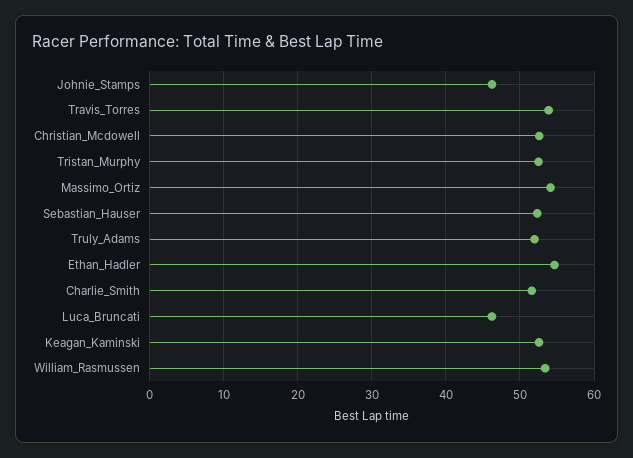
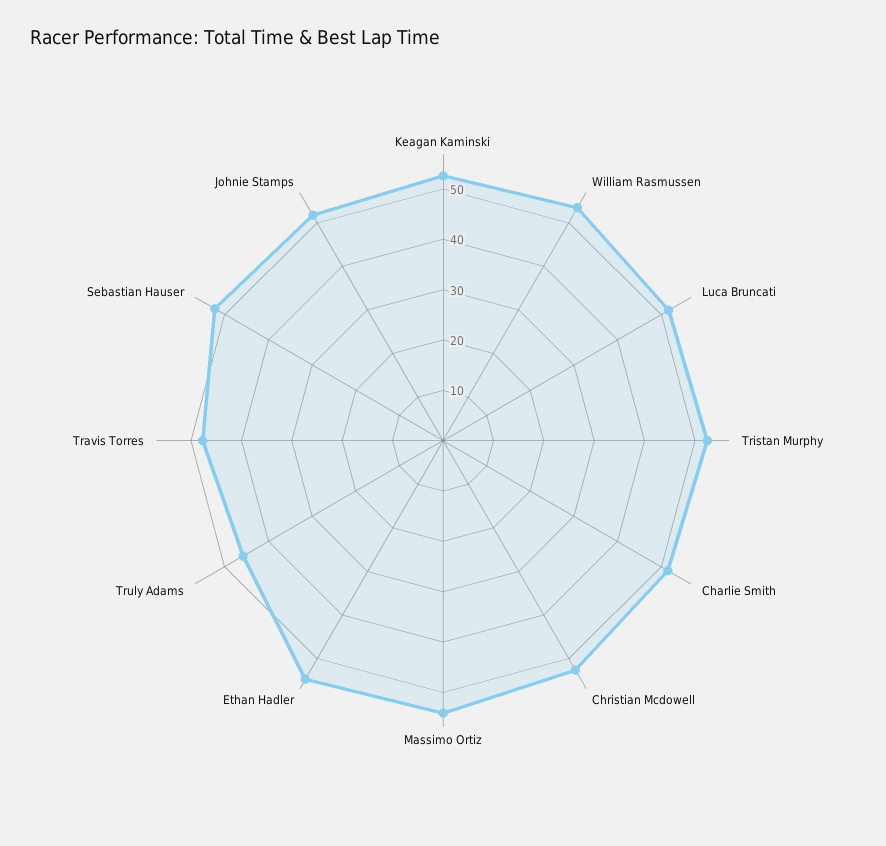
  {
-   "Johnie_Stamps": 46,
+   "Johnie_Stamps": 52,
-   "Travis_Torres": 54,
+   "Travis_Torres": 48,
    "Christian_Mcdowell": 53,
    "Tristan_Murphy": 52,
    "Massimo_Ortiz": 54,
    "Sebastian_Hauser": 52,
-   "Truly_Adams": 52,
+   "Truly_Adams": 46,
    "Ethan_Hadler": 55,
    "Charlie_Smith": 52,
-   "Luca_Bruncati": 46,
+   "Luca_Bruncati": 52,
    "Keagan_Kaminski": 53,
    "William_Rasmussen": 53
  }

